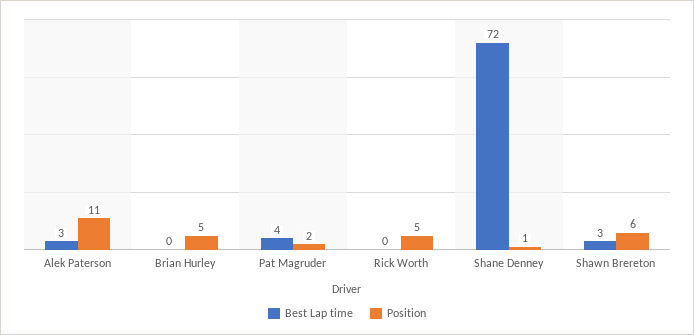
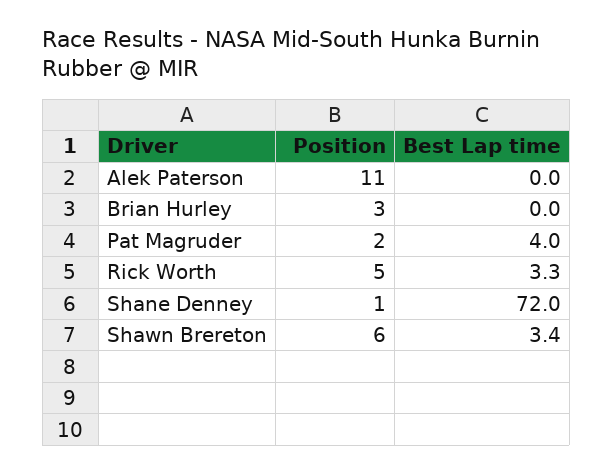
  {
    "Best Lap time": {
-     "Alek Paterson": 3,
+     "Alek Paterson": 0,
      "Brian Hurley": 0,
      "Pat Magruder": 4,
-     "Rick Worth": 0,
+     "Rick Worth": 3.3,
      "Shane Denney": 72,
      "Shawn Brereton": 3.4
    },
    "Position": {
      "Alek Paterson": 11,
-     "Brian Hurley": 5,
+     "Brian Hurley": 3,
      "Pat Magruder": 2,
      "Rick Worth": 5,
      "Shane Denney": 1,
      "Shawn Brereton": 6
    }
  }

